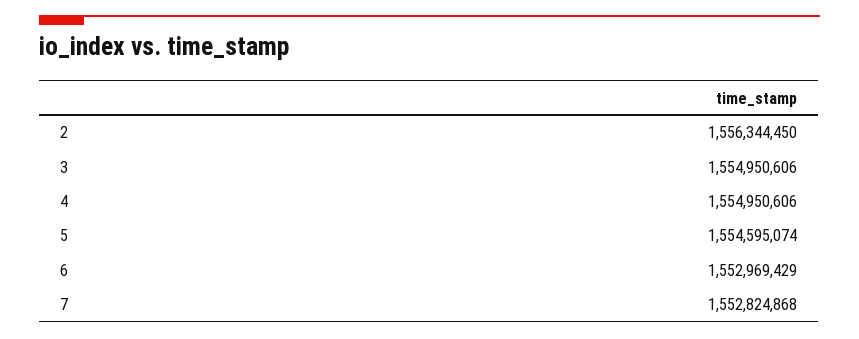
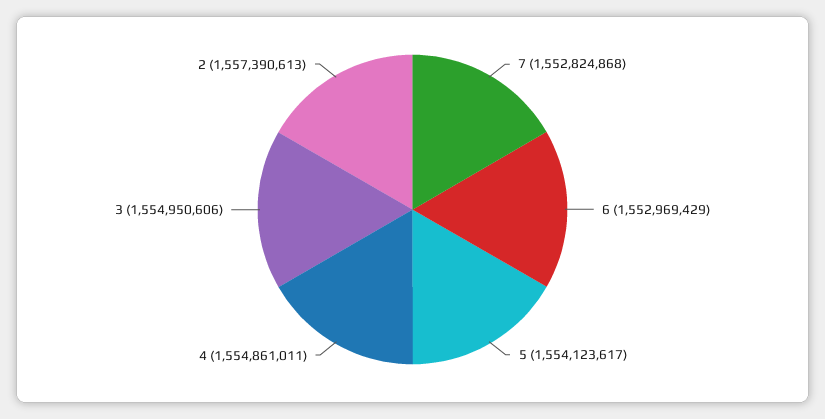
  {
-   "2": 1556344450,
+   "2": 1557390613,
    "3": 1554950606,
-   "4": 1554950606,
+   "4": 1554861011,
-   "5": 1554595074,
+   "5": 1554123617,
    "6": 1552969429,
    "7": 1552824868
  }

